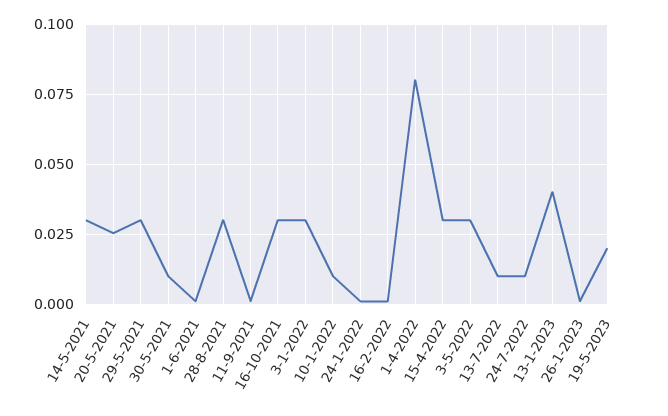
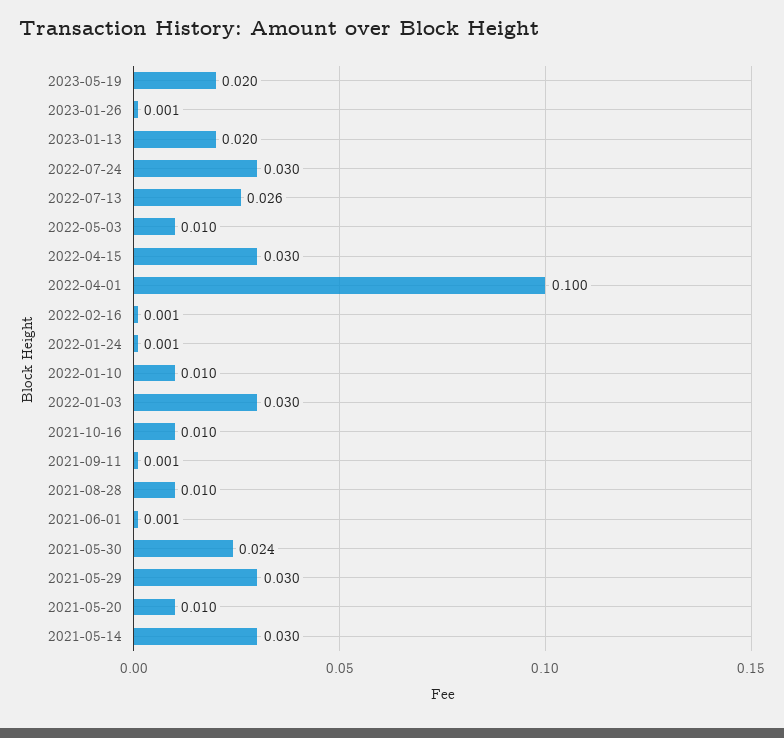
  {
    "14-5-2021": 0.03,
-   "20-5-2021": 0.025,
+   "20-5-2021": 0.01,
    "29-5-2021": 0.03,
-   "30-5-2021": 0.01,
+   "30-5-2021": 0.024,
    "1-6-2021": 0.001,
-   "28-8-2021": 0.03,
+   "28-8-2021": 0.01,
    "11-9-2021": 0.001,
-   "16-10-2021": 0.03,
+   "16-10-2021": 0.01,
    "3-1-2022": 0.03,
    "10-1-2022": 0.01,
    "24-1-2022": 0.001,
    "16-2-2022": 0.001,
-   "1-4-2022": 0.08,
+   "1-4-2022": 0.1,
    "15-4-2022": 0.03,
-   "3-5-2022": 0.03,
+   "3-5-2022": 0.01,
-   "13-7-2022": 0.01,
+   "13-7-2022": 0.026,
-   "24-7-2022": 0.01,
+   "24-7-2022": 0.03,
-   "13-1-2023": 0.04,
+   "13-1-2023": 0.02,
    "26-1-2023": 0.001,
    "19-5-2023": 0.02
  }

